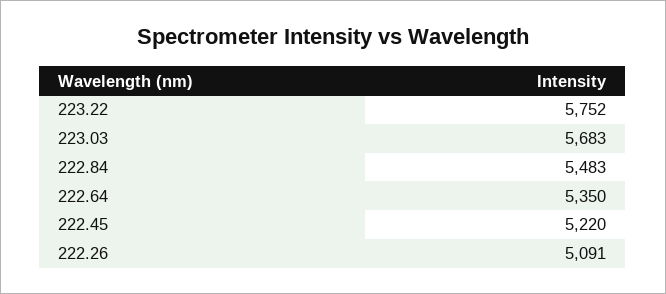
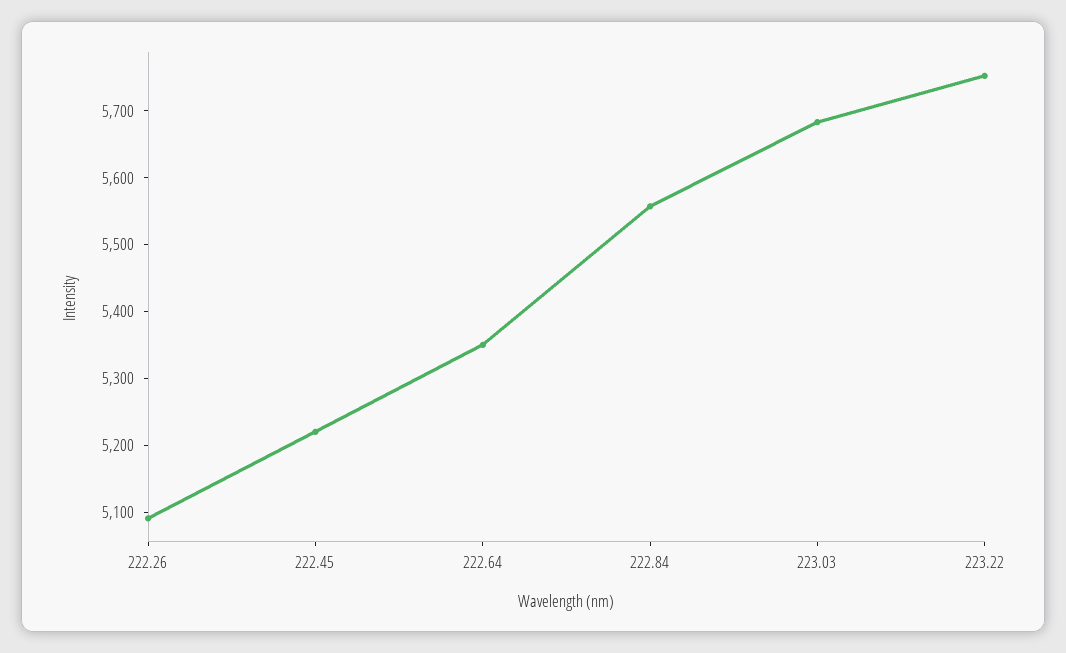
  {
    "223.22": 5752,
    "223.03": 5683,
-   "222.84": 5483,
+   "222.84": 5560,
    "222.64": 5350,
    "222.45": 5220,
    "222.26": 5091
  }

